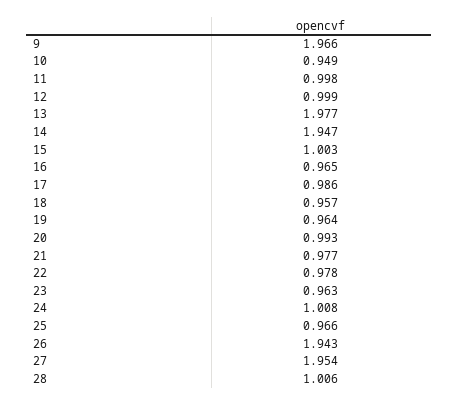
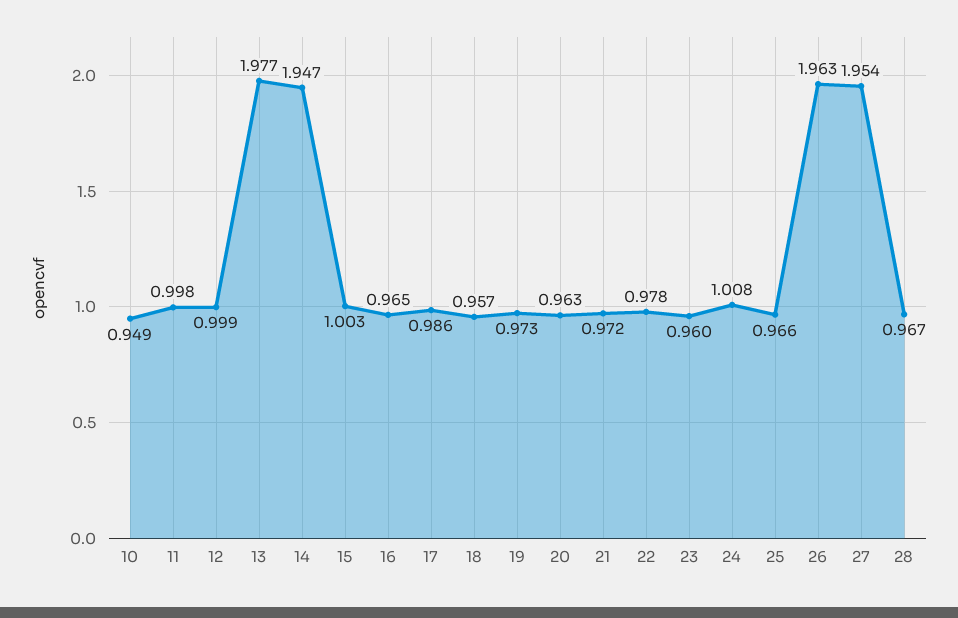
  {
-   "9": 1.966,
    "10": 0.949,
    "11": 0.998,
    "12": 0.999,
    "13": 1.977,
    "14": 1.947,
    "15": 1.003,
    "16": 0.965,
    "17": 0.986,
    "18": 0.957,
-   "19": 0.964,
+   "19": 0.973,
-   "20": 0.993,
+   "20": 0.963,
-   "21": 0.977,
+   "21": 0.972,
    "22": 0.978,
-   "23": 0.963,
+   "23": 0.96,
    "24": 1.008,
    "25": 0.966,
-   "26": 1.943,
+   "26": 1.963,
    "27": 1.954,
-   "28": 1.006
+   "28": 0.967
  }

